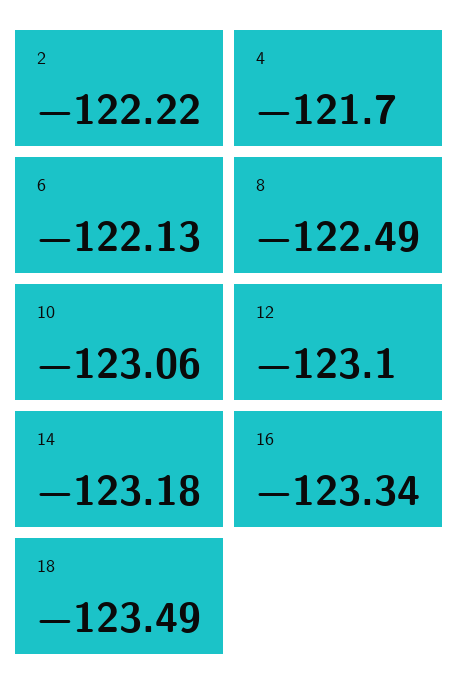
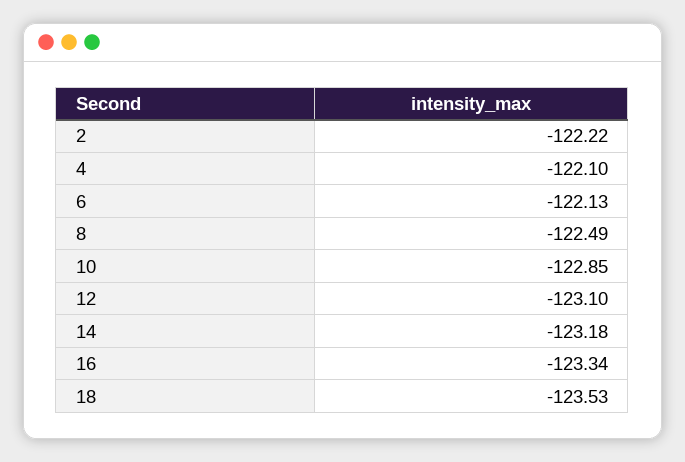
  {
    "2": -122.22,
-   "4": -121.7,
+   "4": -122.1,
    "6": -122.13,
    "8": -122.49,
-   "10": -123.06,
+   "10": -122.85,
    "12": -123.1,
    "14": -123.18,
    "16": -123.34,
-   "18": -123.49
+   "18": -123.53
  }

